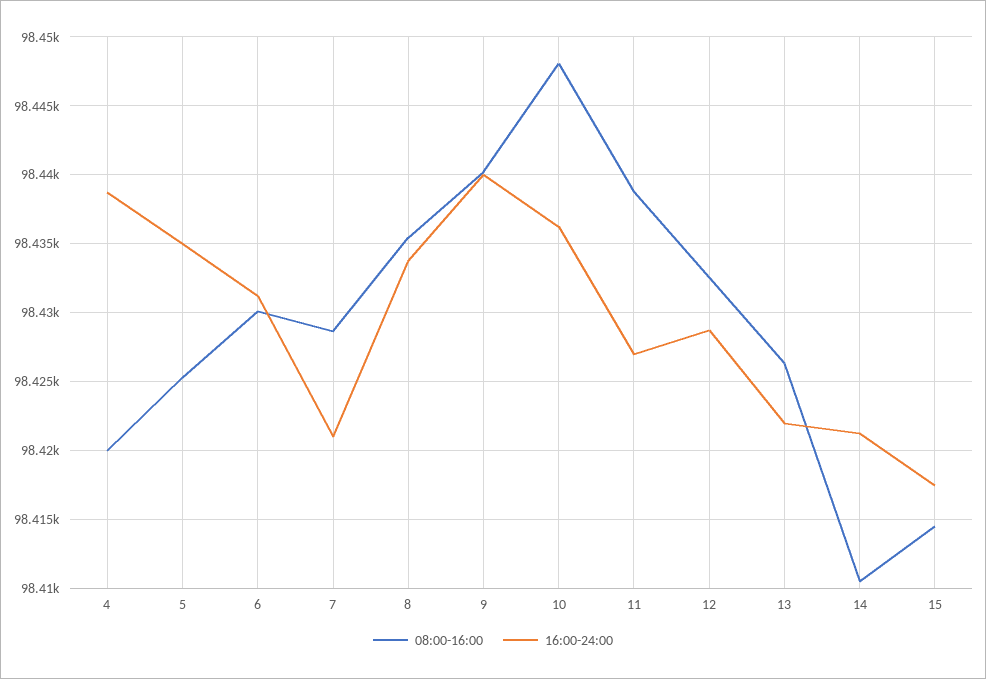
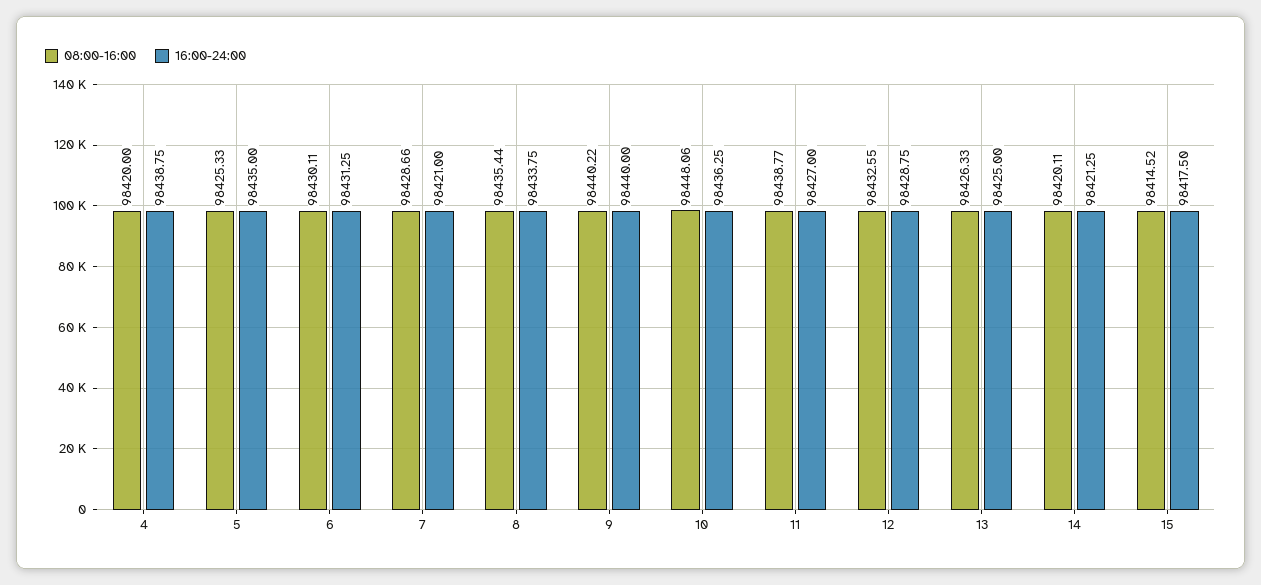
  {
    "08:00-16:00": {
      "4": 98420,
      "5": 98425.33,
      "6": 98430.11,
      "7": 98428.66,
      "8": 98435.44,
      "9": 98440.22,
      "10": 98448.06,
      "11": 98438.77,
      "12": 98432.55,
      "13": 98426.33,
-     "14": 98410.5,
+     "14": 98420.11,
      "15": 98414.52
    },
    "16:00-24:00": {
      "4": 98438.75,
      "5": 98435,
      "6": 98431.25,
      "7": 98421,
      "8": 98433.75,
      "9": 98440,
      "10": 98436.25,
      "11": 98427,
      "12": 98428.75,
-     "13": 98422,
+     "13": 98425,
      "14": 98421.25,
      "15": 98417.5
    }
  }

